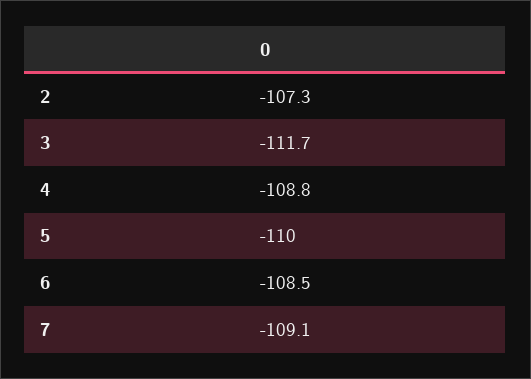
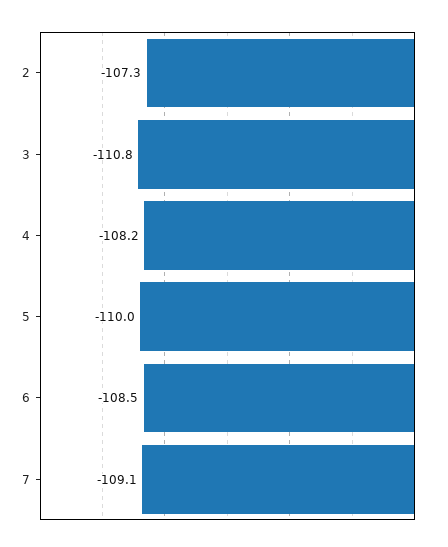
  {
    "2": -107.3,
-   "3": -111.7,
+   "3": -110.8,
-   "4": -108.8,
+   "4": -108.2,
    "5": -110,
    "6": -108.5,
    "7": -109.1
  }

